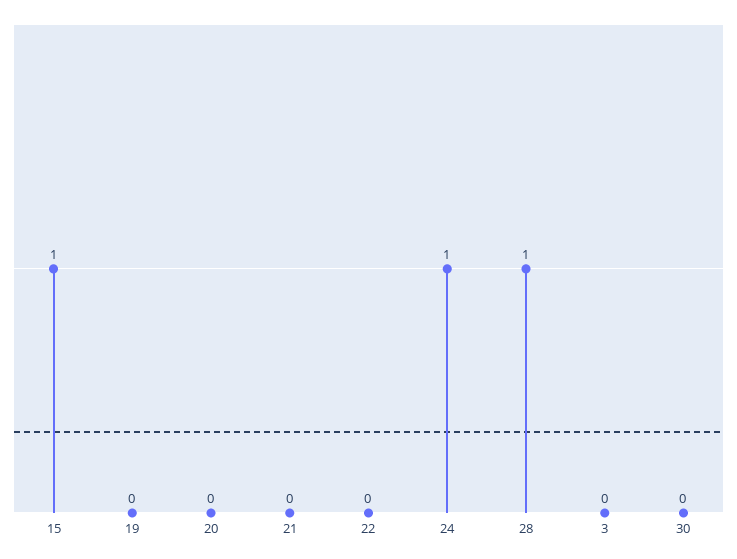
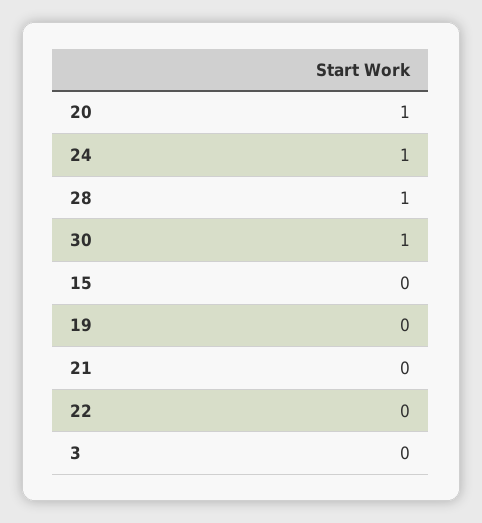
  {
-   "15": 1,
+   "15": 0,
    "19": 0,
-   "20": 0,
+   "20": 1,
    "21": 0,
    "22": 0,
    "24": 1,
    "28": 1,
    "3": 0,
-   "30": 0
+   "30": 1
  }

